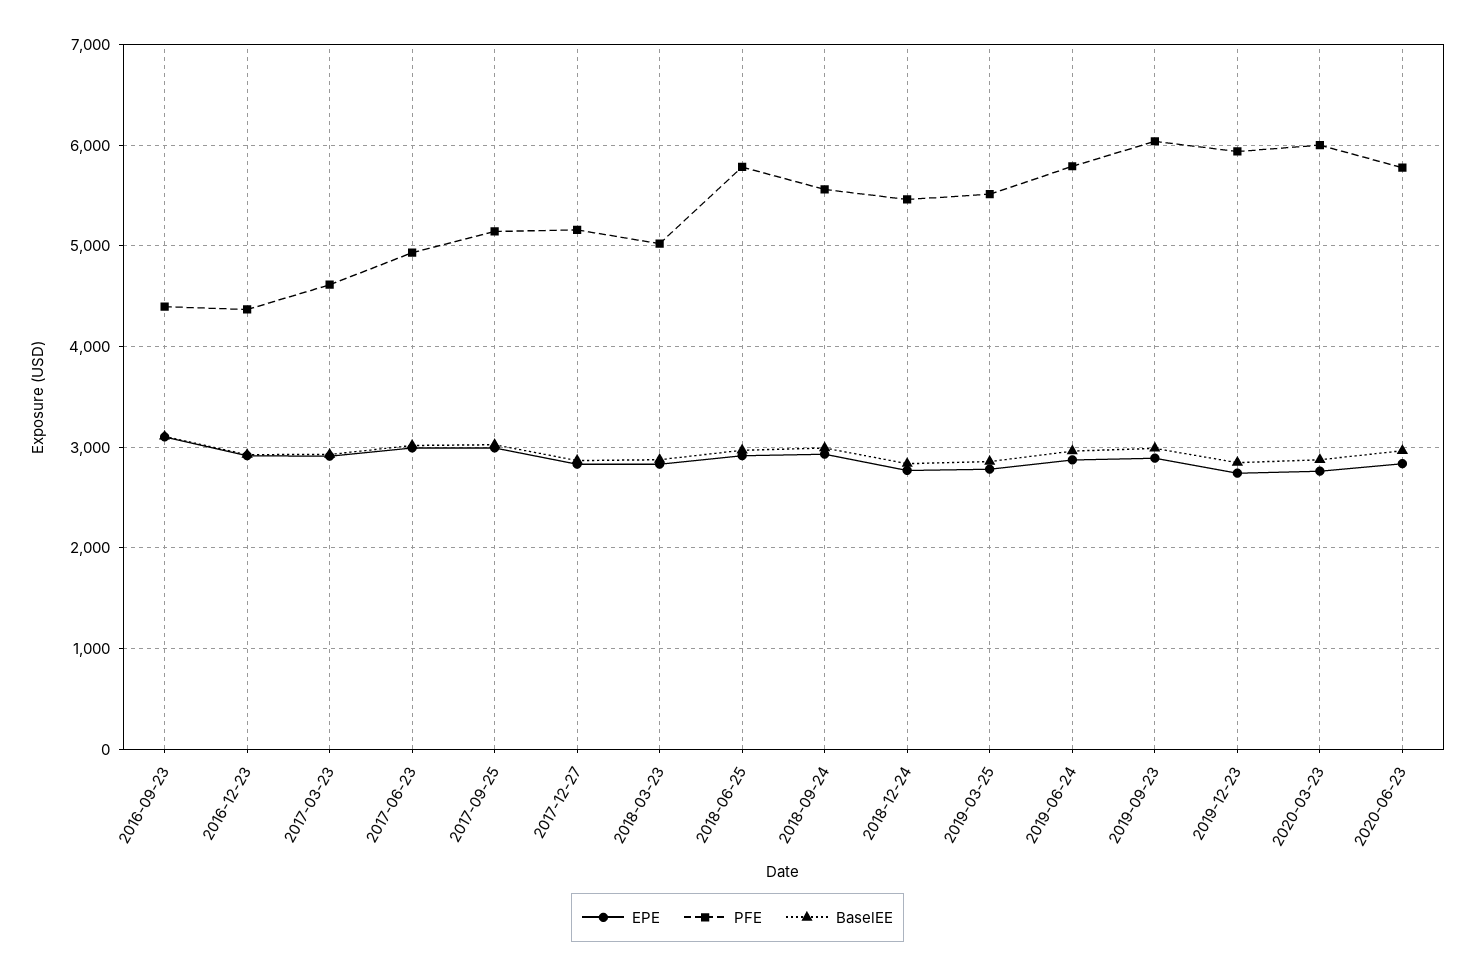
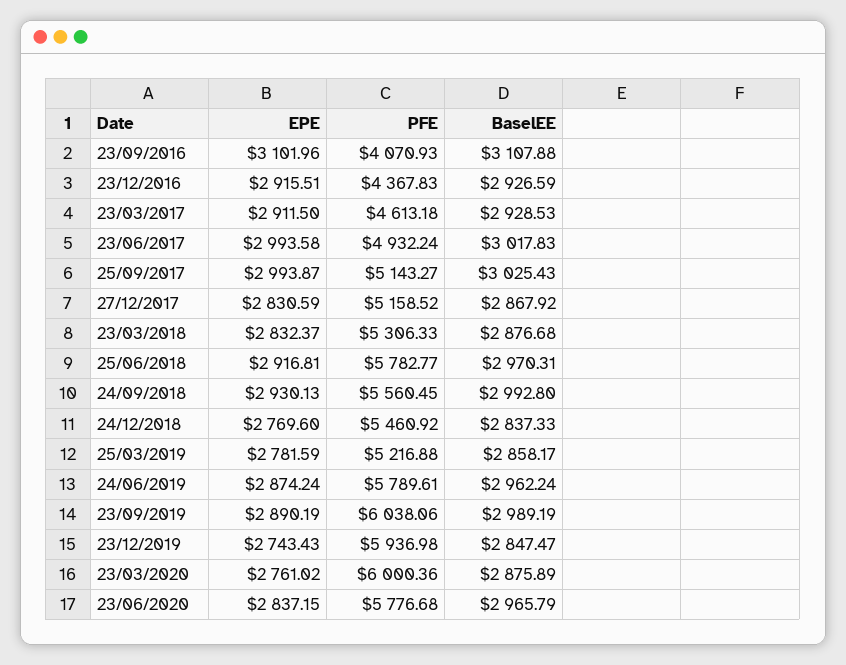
  {
    "EPE": {
      "2016-09-23": 3101.96,
      "2016-12-23": 2915.51,
      "2017-03-23": 2911.5,
      "2017-06-23": 2993.58,
      "2017-09-25": 2993.87,
      "2017-12-27": 2830.59,
      "2018-03-23": 2832.37,
      "2018-06-25": 2916.81,
      "2018-09-24": 2930.13,
      "2018-12-24": 2769.6,
      "2019-03-25": 2781.59,
      "2019-06-24": 2874.24,
      "2019-09-23": 2890.19,
      "2019-12-23": 2743.43,
      "2020-03-23": 2761.02,
      "2020-06-23": 2837.15
    },
    "PFE": {
-     "2016-09-23": 4400,
+     "2016-09-23": 4070.93,
      "2016-12-23": 4367.83,
      "2017-03-23": 4613.18,
      "2017-06-23": 4932.24,
      "2017-09-25": 5143.27,
      "2017-12-27": 5158.52,
-     "2018-03-23": 5000,
+     "2018-03-23": 5306.33,
      "2018-06-25": 5782.77,
      "2018-09-24": 5560.45,
      "2018-12-24": 5460.92,
-     "2019-03-25": 5500,
+     "2019-03-25": 5216.88,
      "2019-06-24": 5789.61,
      "2019-09-23": 6038.06,
      "2019-12-23": 5936.98,
      "2020-03-23": 6000.36,
      "2020-06-23": 5776.68
    },
    "BaselEE": {
      "2016-09-23": 3107.88,
      "2016-12-23": 2926.59,
      "2017-03-23": 2928.53,
      "2017-06-23": 3017.83,
      "2017-09-25": 3025.43,
      "2017-12-27": 2867.92,
      "2018-03-23": 2876.68,
      "2018-06-25": 2970.31,
      "2018-09-24": 2992.8,
      "2018-12-24": 2837.33,
      "2019-03-25": 2858.17,
      "2019-06-24": 2962.24,
      "2019-09-23": 2989.19,
      "2019-12-23": 2847.47,
      "2020-03-23": 2875.89,
      "2020-06-23": 2965.79
    }
  }

